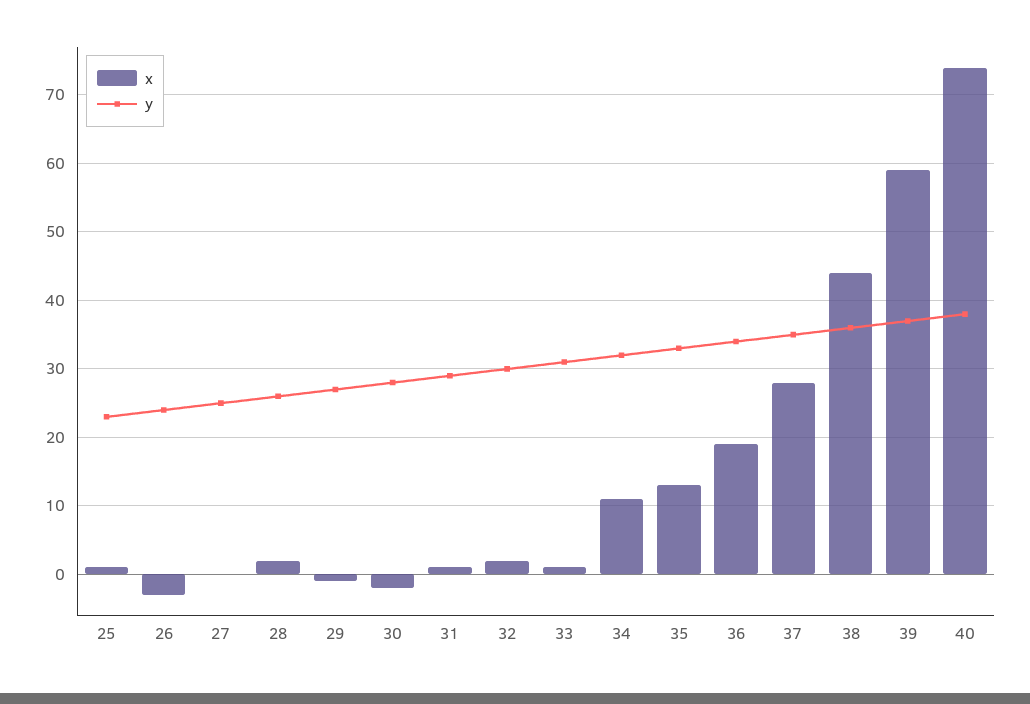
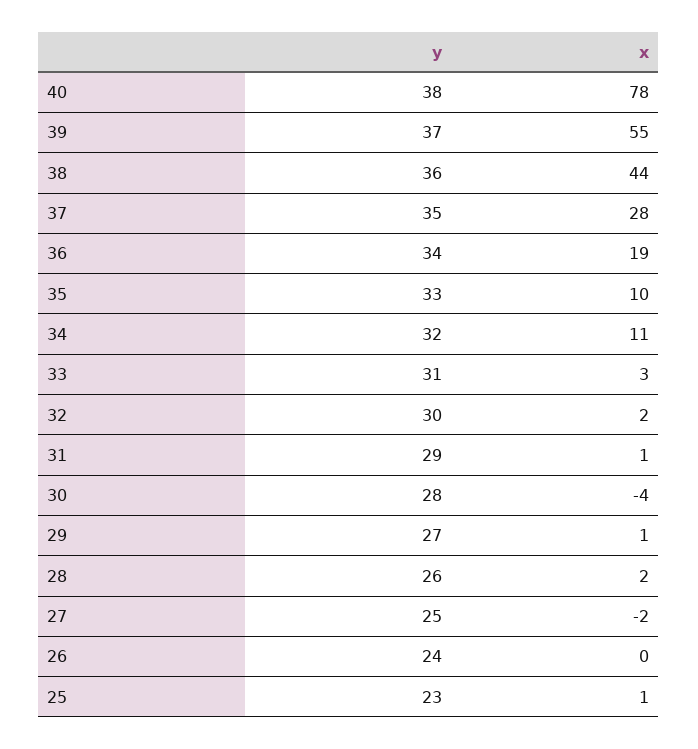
  {
    "x": {
      "25": 1,
-     "26": -3,
+     "26": 0,
-     "27": 0,
+     "27": -2,
      "28": 2,
-     "29": -1,
+     "29": 1,
-     "30": -2,
+     "30": -4,
      "31": 1,
      "32": 2,
-     "33": 1,
+     "33": 3,
      "34": 11,
-     "35": 13,
+     "35": 10,
      "36": 19,
      "37": 28,
      "38": 44,
-     "39": 59,
+     "39": 55,
-     "40": 74
+     "40": 78
    },
    "y": {
      "25": 23,
      "26": 24,
      "27": 25,
      "28": 26,
      "29": 27,
      "30": 28,
      "31": 29,
      "32": 30,
      "33": 31,
      "34": 32,
      "35": 33,
      "36": 34,
      "37": 35,
      "38": 36,
      "39": 37,
      "40": 38
    }
  }

